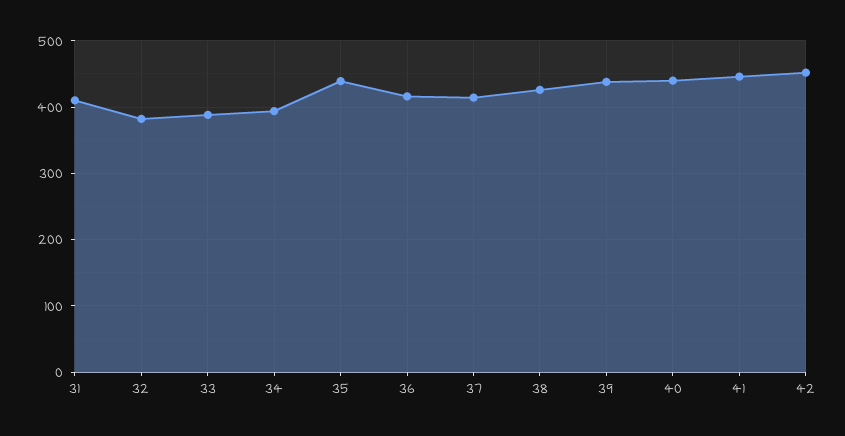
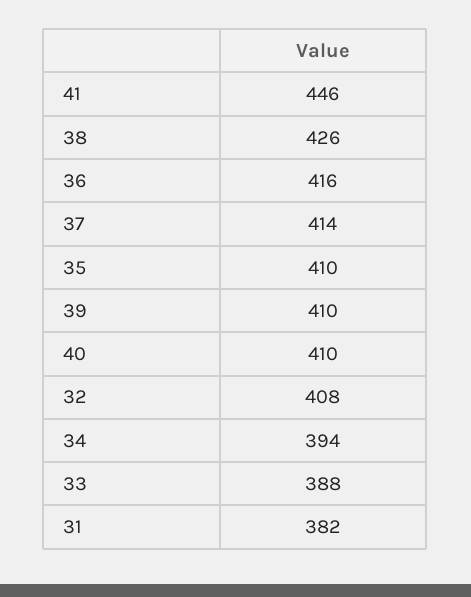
  {
-   "31": 410,
+   "31": 382,
-   "32": 380,
+   "32": 408,
    "33": 388,
    "34": 394,
-   "35": 440,
+   "35": 410,
    "36": 416,
    "37": 414,
    "38": 426,
-   "39": 440,
+   "39": 410,
-   "40": 440,
+   "40": 410,
-   "41": 446,
+   "41": 446
-   "42": 450
  }

